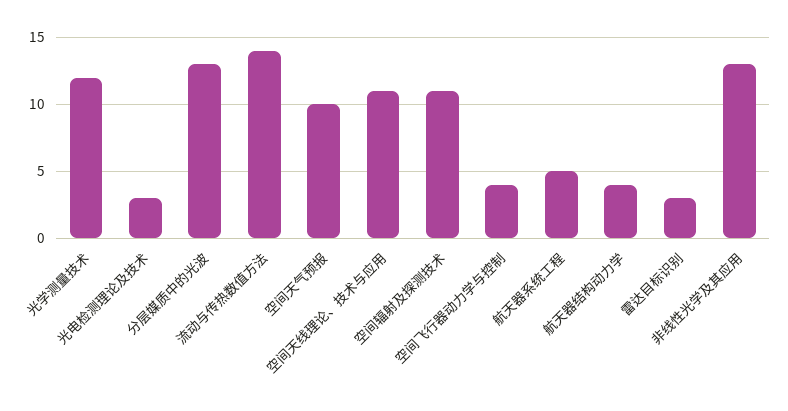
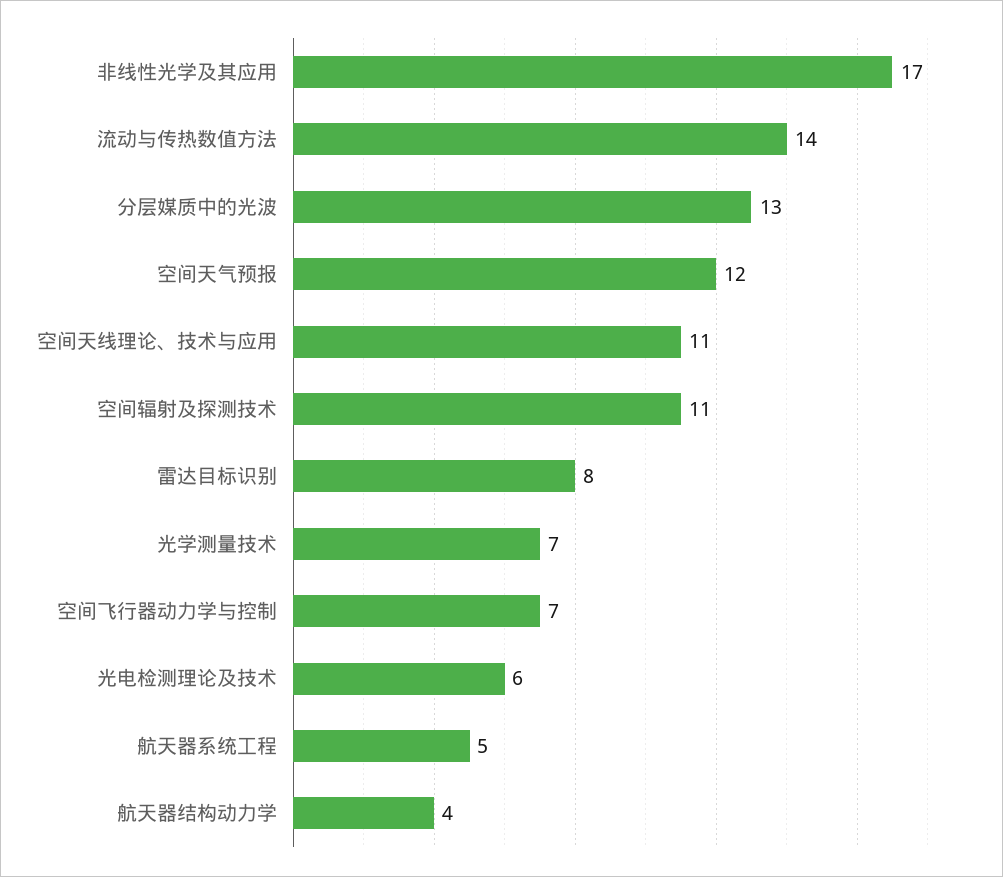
  {
-   "光学测量技术": 12,
+   "光学测量技术": 7,
-   "光电检测理论及技术": 3,
+   "光电检测理论及技术": 6,
    "分层媒质中的光波": 13,
    "流动与传热数值方法": 14,
-   "空间天气预报": 10,
+   "空间天气预报": 12,
    "空间天线理论、技术与应用": 11,
    "空间辐射及探测技术": 11,
-   "空间飞行器动力学与控制": 4,
+   "空间飞行器动力学与控制": 7,
    "航天器系统工程": 5,
    "航天器结构动力学": 4,
-   "雷达目标识别": 3,
+   "雷达目标识别": 8,
-   "非线性光学及其应用": 13
+   "非线性光学及其应用": 17
  }

